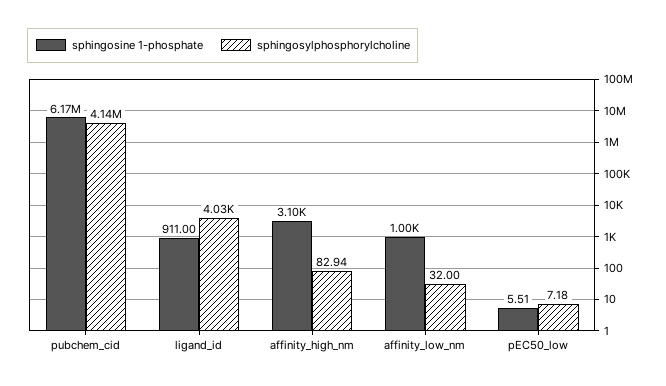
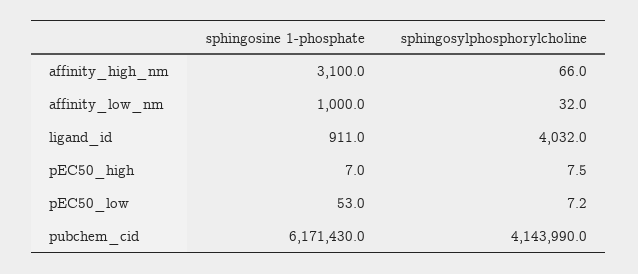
  {
    "sphingosine 1-phosphate": {
      "pubchem_cid": 6171430,
      "ligand_id": 911,
      "affinity_high_nm": 3100,
      "affinity_low_nm": 1000,
-     "pEC50_low": 5.51
+     "pEC50_low": 53,
+     "pEC50_high": 7
    },
    "sphingosylphosphorylcholine": {
      "pubchem_cid": 4143990,
      "ligand_id": 4032,
-     "affinity_high_nm": 82.94,
+     "affinity_high_nm": 66,
      "affinity_low_nm": 32,
-     "pEC50_low": 7.18
+     "pEC50_low": 7.18,
+     "pEC50_high": 7.5
    }
  }

